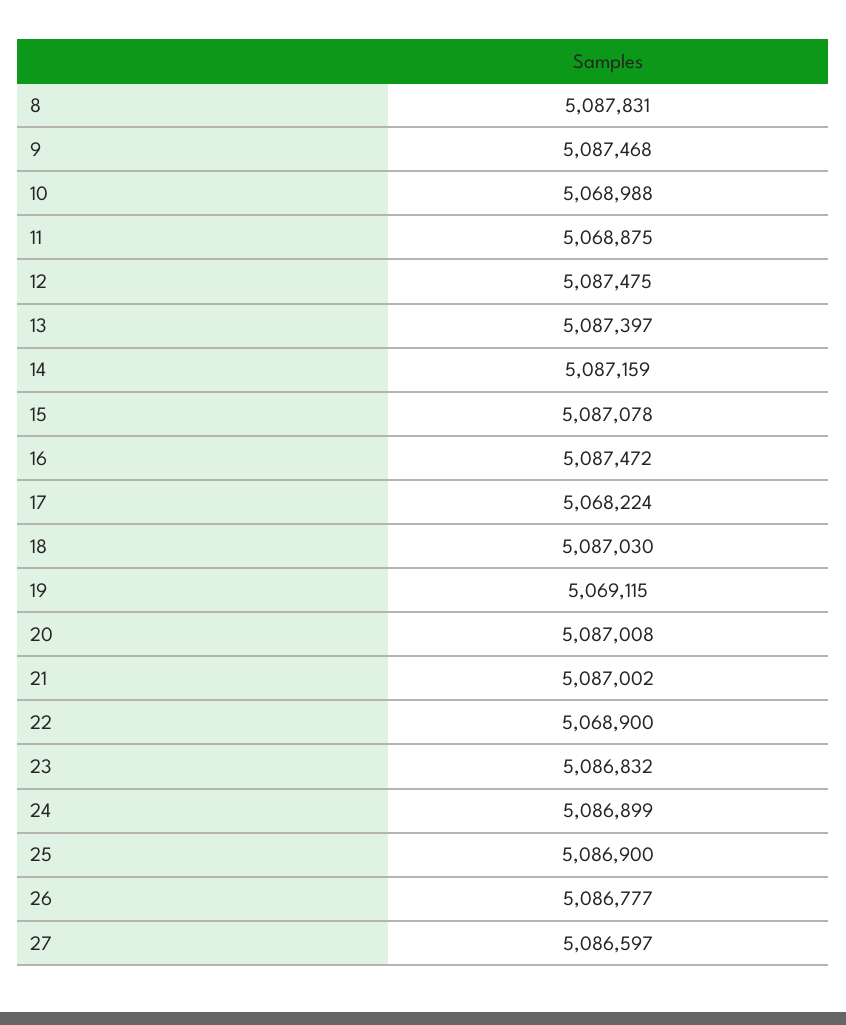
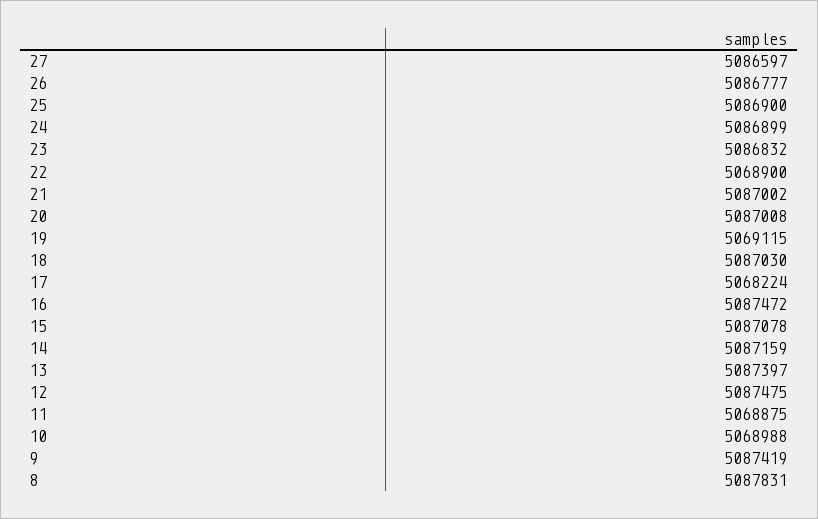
  {
    "8": 5087831,
-   "9": 5087468,
+   "9": 5087419,
    "10": 5068988,
    "11": 5068875,
    "12": 5087475,
    "13": 5087397,
    "14": 5087159,
    "15": 5087078,
    "16": 5087472,
    "17": 5068224,
    "18": 5087030,
    "19": 5069115,
    "20": 5087008,
    "21": 5087002,
    "22": 5068900,
    "23": 5086832,
    "24": 5086899,
    "25": 5086900,
    "26": 5086777,
    "27": 5086597
  }

